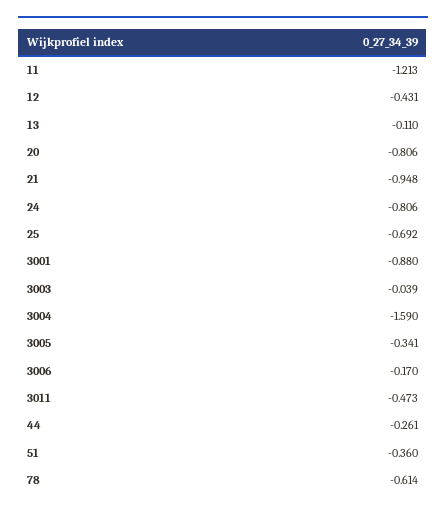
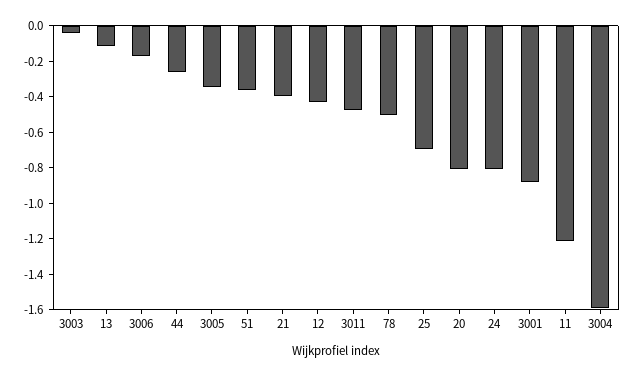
  {
    "11": -1.213,
    "12": -0.431,
    "13": -0.11,
    "20": -0.806,
-   "21": -0.948,
+   "21": -0.4,
    "24": -0.806,
    "25": -0.692,
    "3001": -0.88,
    "3003": -0.039,
    "3004": -1.59,
    "3005": -0.341,
    "3006": -0.17,
    "3011": -0.473,
    "44": -0.261,
    "51": -0.36,
-   "78": -0.614
+   "78": -0.5
  }

